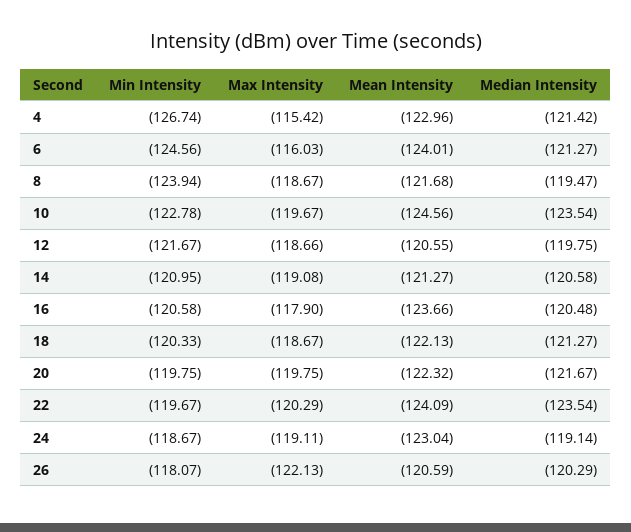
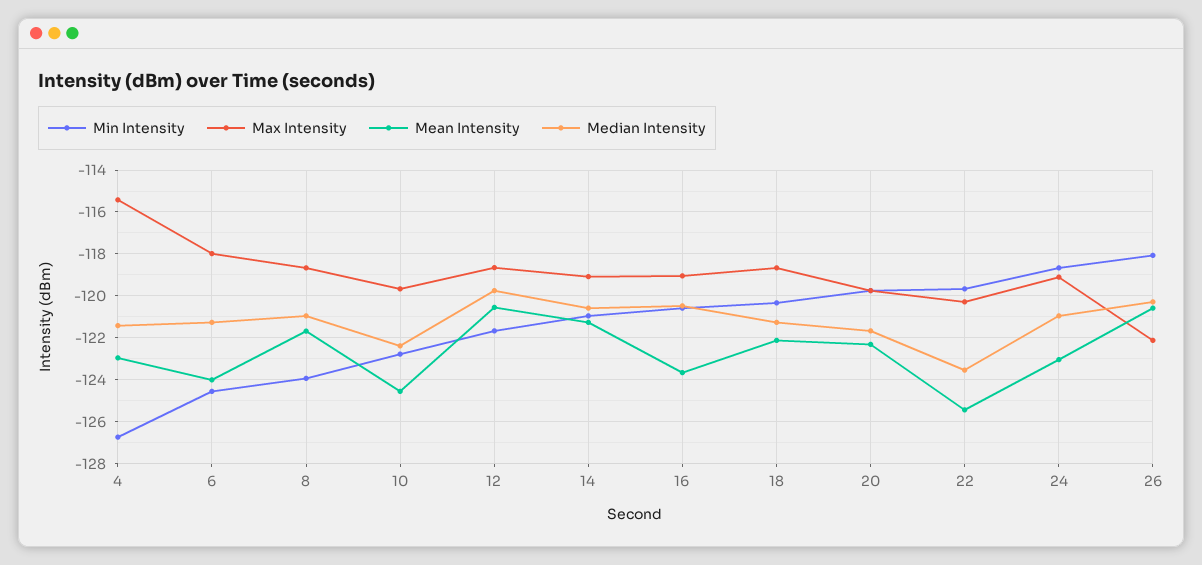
  {
    "Min Intensity": {
      "4": -126.74,
      "6": -124.56,
      "8": -123.94,
      "10": -122.78,
      "12": -121.67,
      "14": -120.95,
      "16": -120.58,
      "18": -120.33,
      "20": -119.75,
      "22": -119.67,
      "24": -118.67,
      "26": -118.07
    },
    "Max Intensity": {
      "4": -115.42,
-     "6": -116.03,
+     "6": -118,
      "8": -118.67,
      "10": -119.67,
      "12": -118.66,
      "14": -119.08,
-     "16": -117.9,
+     "16": -119,
      "18": -118.67,
      "20": -119.75,
      "22": -120.29,
      "24": -119.11,
      "26": -122.13
    },
    "Mean Intensity": {
      "4": -122.96,
      "6": -124.01,
      "8": -121.68,
      "10": -124.56,
      "12": -120.55,
      "14": -121.27,
      "16": -123.66,
      "18": -122.13,
      "20": -122.32,
-     "22": -124.09,
+     "22": -125.5,
      "24": -123.04,
      "26": -120.59
    },
    "Median Intensity": {
      "4": -121.42,
      "6": -121.27,
-     "8": -119.47,
+     "8": -121,
-     "10": -123.54,
+     "10": -122.5,
      "12": -119.75,
      "14": -120.58,
      "16": -120.48,
      "18": -121.27,
      "20": -121.67,
      "22": -123.54,
-     "24": -119.14,
+     "24": -121,
      "26": -120.29
    }
  }

